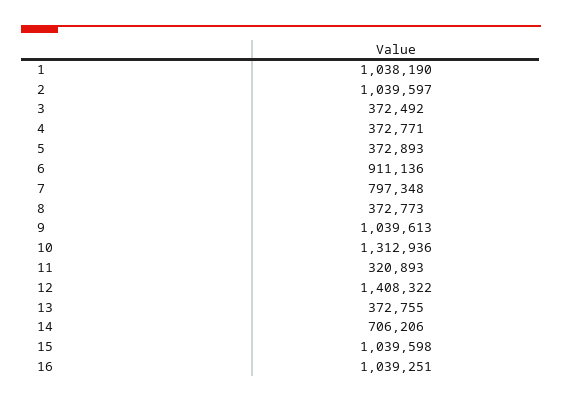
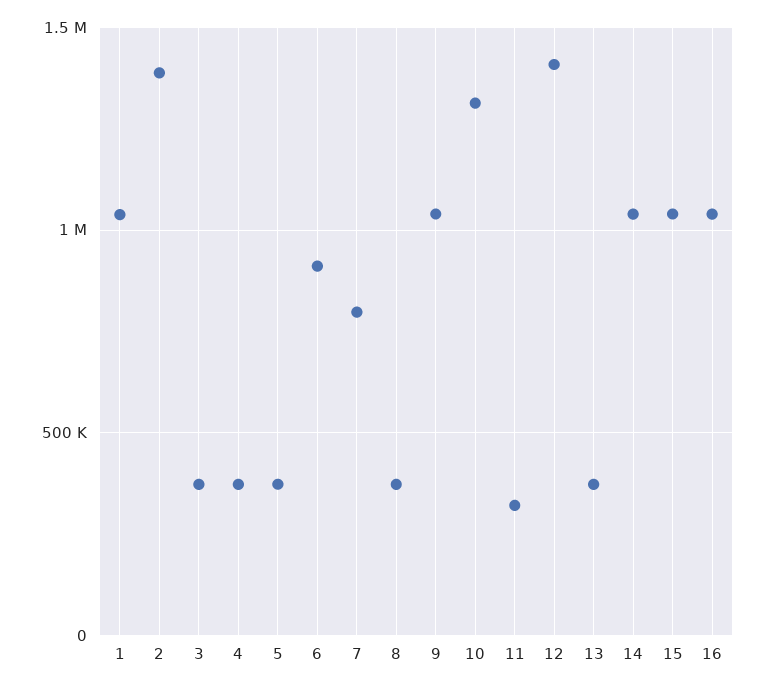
  {
    "1": 1038190,
-   "2": 1039597,
+   "2": 1400000,
    "3": 372492,
    "4": 372771,
    "5": 372893,
    "6": 911136,
    "7": 797348,
    "8": 372773,
    "9": 1039613,
    "10": 1312936,
    "11": 320893,
    "12": 1408322,
    "13": 372755,
-   "14": 706206,
+   "14": 1050000,
    "15": 1039598,
    "16": 1039251
  }

